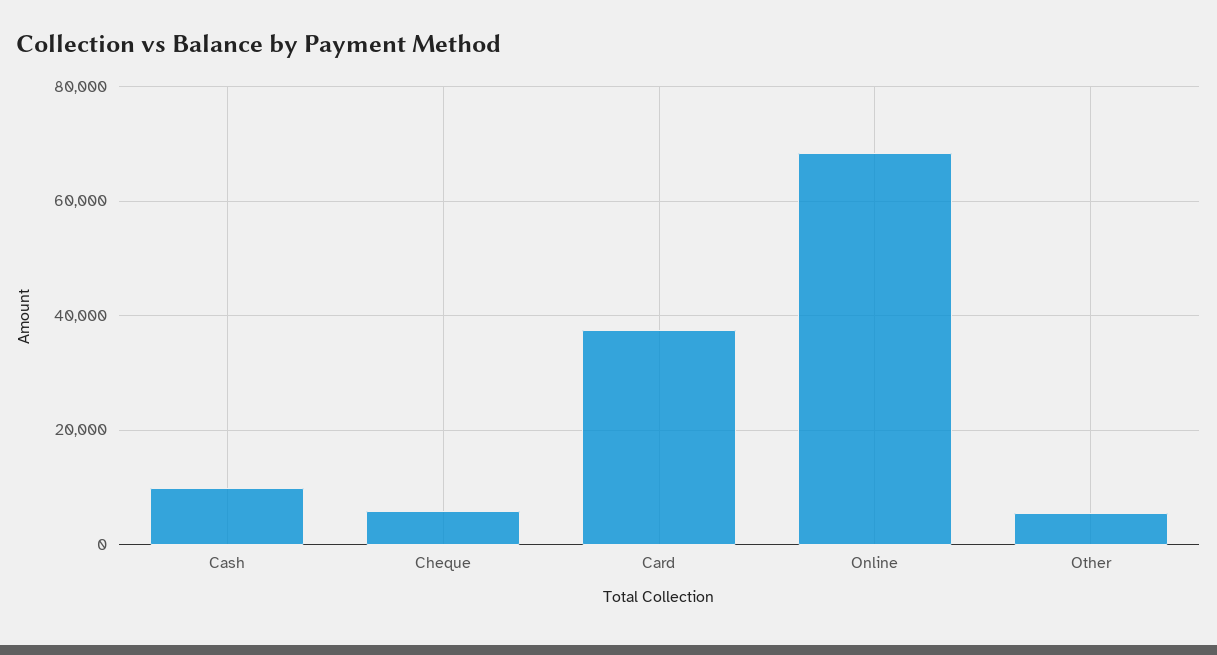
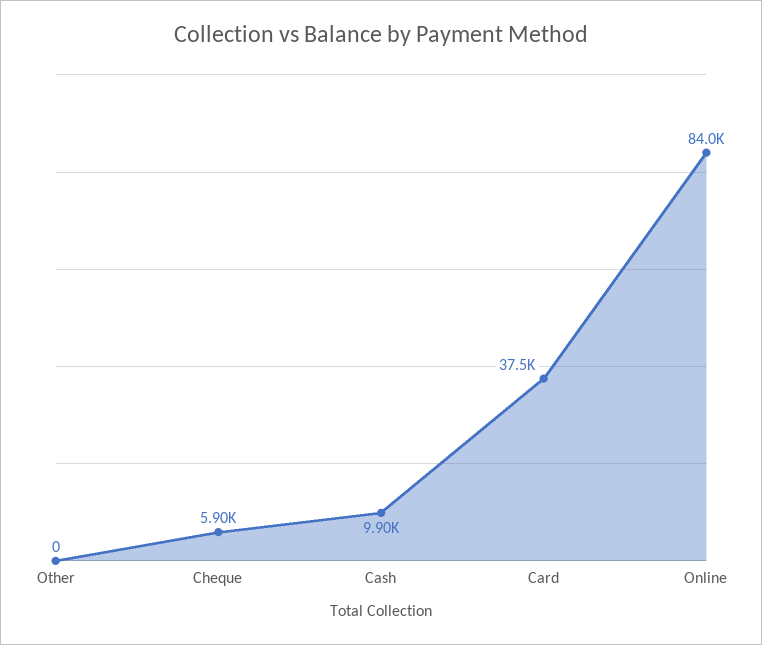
  {
    "Cash": 9900,
    "Cheque": 5900,
    "Card": 37500,
-   "Online": 68000,
+   "Online": 84000,
-   "Other": 6000
+   "Other": 0
  }

